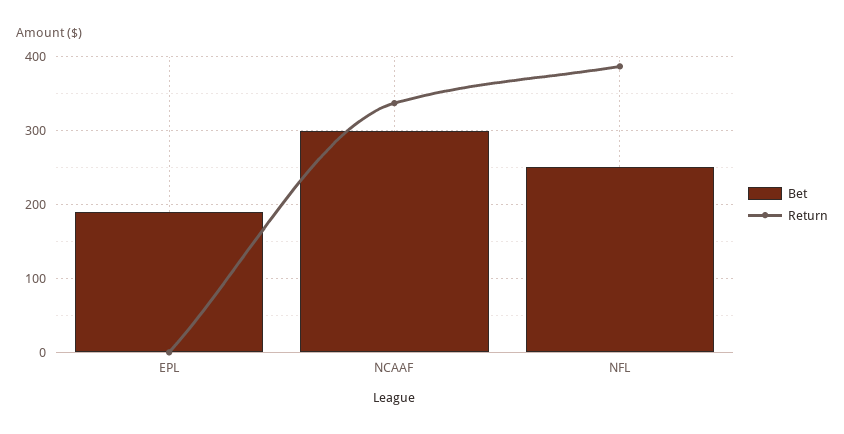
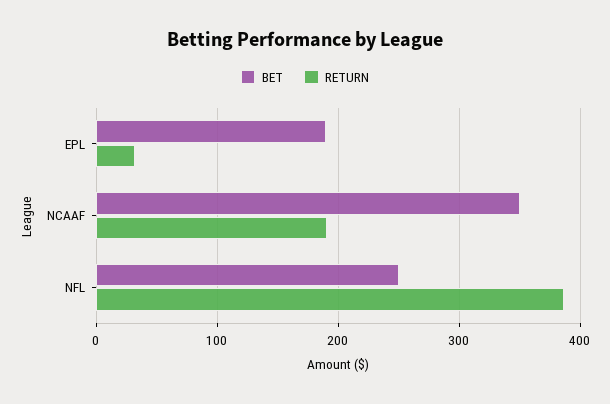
  {
    "Bet": {
      "EPL": 190,
-     "NCAAF": 300,
+     "NCAAF": 350,
      "NFL": 250
    },
    "Return": {
-     "EPL": 0,
+     "EPL": 30,
-     "NCAAF": 340,
+     "NCAAF": 190,
      "NFL": 390
    }
  }

